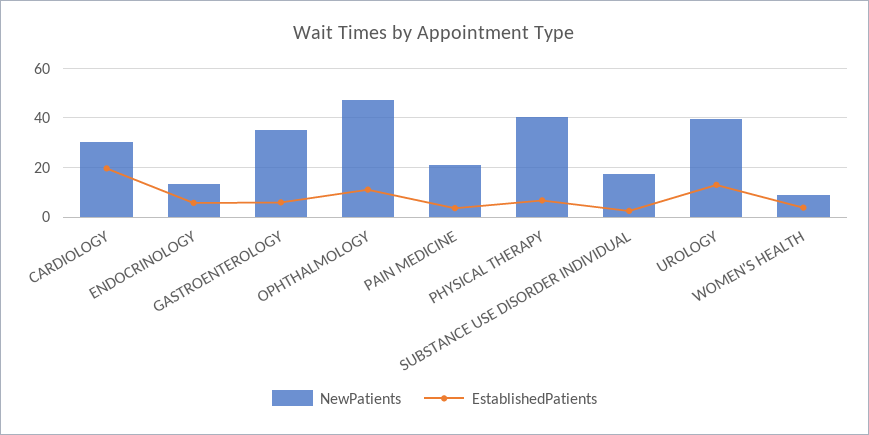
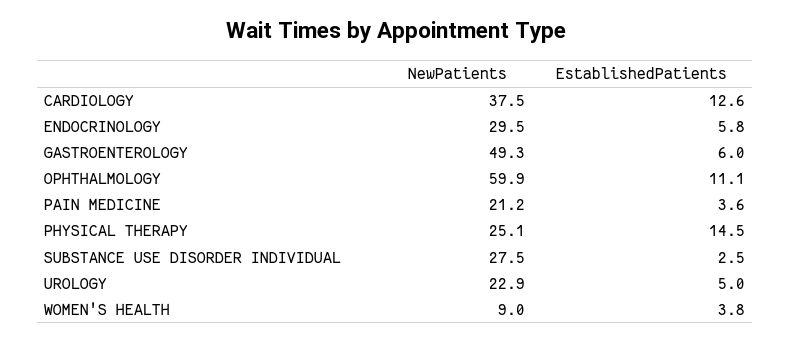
  {
    "NewPatients": {
-     "CARDIOLOGY": 30,
+     "CARDIOLOGY": 37.5,
-     "ENDOCRINOLOGY": 12.5,
+     "ENDOCRINOLOGY": 29.5,
-     "GASTROENTEROLOGY": 35,
+     "GASTROENTEROLOGY": 49.3,
-     "OPHTHALMOLOGY": 47.5,
+     "OPHTHALMOLOGY": 59.9,
      "PAIN MEDICINE": 21.2,
-     "PHYSICAL THERAPY": 40,
+     "PHYSICAL THERAPY": 25.1,
-     "SUBSTANCE USE DISORDER INDIVIDUAL": 17.5,
+     "SUBSTANCE USE DISORDER INDIVIDUAL": 27.5,
-     "UROLOGY": 40,
+     "UROLOGY": 22.9,
      "WOMEN'S HEALTH": 9
    },
    "EstablishedPatients": {
-     "CARDIOLOGY": 20,
+     "CARDIOLOGY": 12.6,
      "ENDOCRINOLOGY": 5.8,
      "GASTROENTEROLOGY": 6,
      "OPHTHALMOLOGY": 11.1,
      "PAIN MEDICINE": 3.6,
-     "PHYSICAL THERAPY": 7.5,
+     "PHYSICAL THERAPY": 14.5,
      "SUBSTANCE USE DISORDER INDIVIDUAL": 2.5,
-     "UROLOGY": 12.5,
+     "UROLOGY": 5,
      "WOMEN'S HEALTH": 3.8
    }
  }

